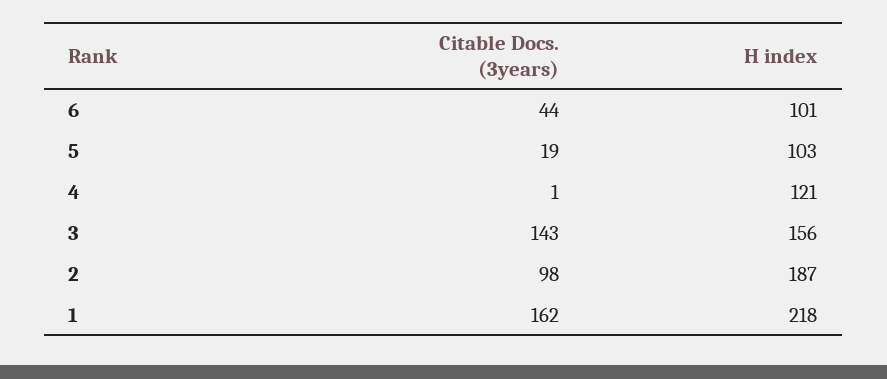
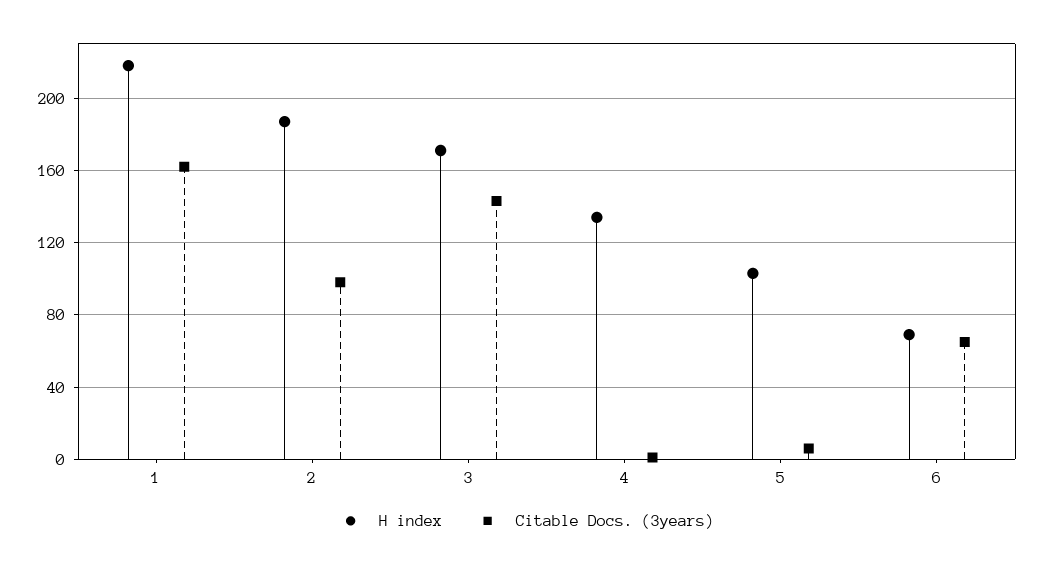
  {
    "Citable Docs. (3years)": {
-     "6": 44,
+     "6": 65,
-     "5": 19,
+     "5": 5,
      "4": 1,
      "3": 143,
      "2": 98,
      "1": 162
    },
    "H index": {
-     "6": 101,
+     "6": 70,
      "5": 103,
-     "4": 121,
+     "4": 135,
-     "3": 156,
+     "3": 170,
      "2": 187,
      "1": 218
    }
  }

